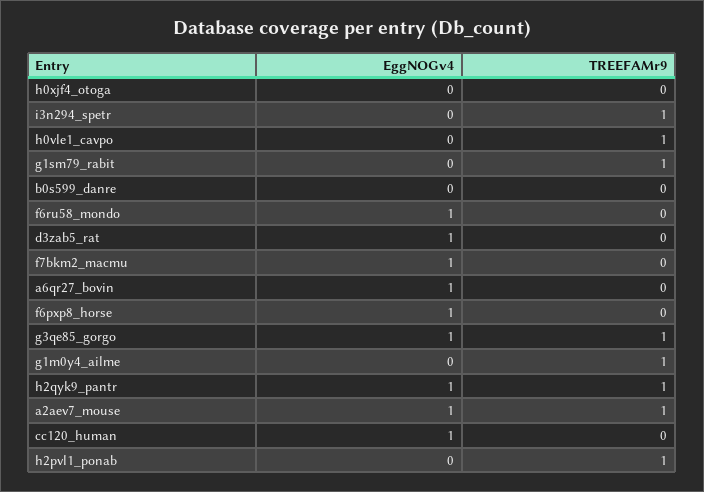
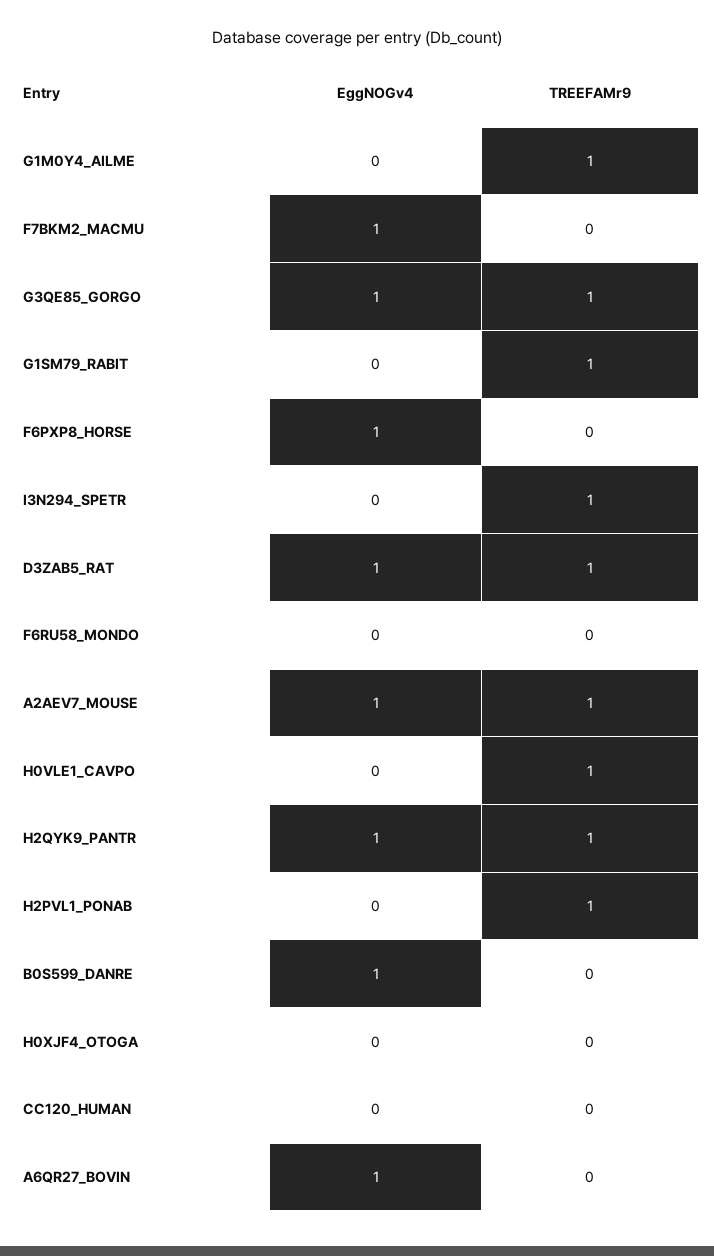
  {
    "EggNOGv4": {
      "h0xjf4_otoga": 0,
      "i3n294_spetr": 0,
      "h0vle1_cavpo": 0,
      "g1sm79_rabit": 0,
-     "b0s599_danre": 0,
+     "b0s599_danre": 1,
-     "f6ru58_mondo": 1,
+     "f6ru58_mondo": 0,
      "d3zab5_rat": 1,
      "f7bkm2_macmu": 1,
      "a6qr27_bovin": 1,
      "f6pxp8_horse": 1,
      "g3qe85_gorgo": 1,
      "g1m0y4_ailme": 0,
      "h2qyk9_pantr": 1,
      "a2aev7_mouse": 1,
-     "cc120_human": 1,
+     "cc120_human": 0,
      "h2pvl1_ponab": 0
    },
    "TREEFAMr9": {
      "h0xjf4_otoga": 0,
      "i3n294_spetr": 1,
      "h0vle1_cavpo": 1,
      "g1sm79_rabit": 1,
      "b0s599_danre": 0,
      "f6ru58_mondo": 0,
-     "d3zab5_rat": 0,
+     "d3zab5_rat": 1,
      "f7bkm2_macmu": 0,
      "a6qr27_bovin": 0,
      "f6pxp8_horse": 0,
      "g3qe85_gorgo": 1,
      "g1m0y4_ailme": 1,
      "h2qyk9_pantr": 1,
      "a2aev7_mouse": 1,
      "cc120_human": 0,
      "h2pvl1_ponab": 1
    }
  }

